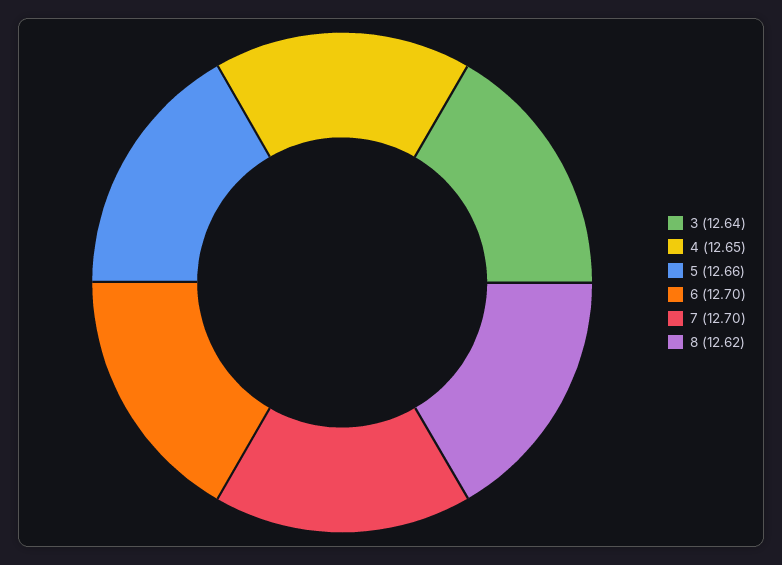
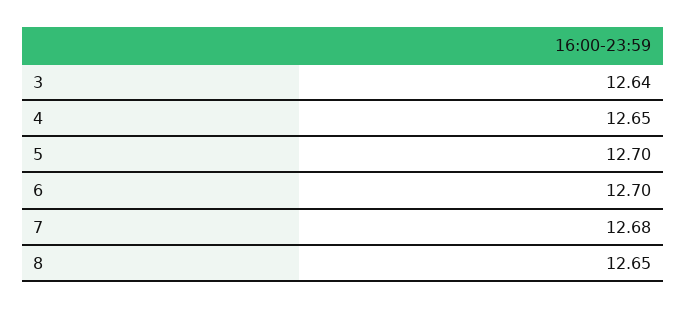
  {
    "3": 12.64,
    "4": 12.65,
-   "5": 12.66,
+   "5": 12.7,
    "6": 12.7,
-   "7": 12.7,
+   "7": 12.68,
-   "8": 12.62
+   "8": 12.65
  }

